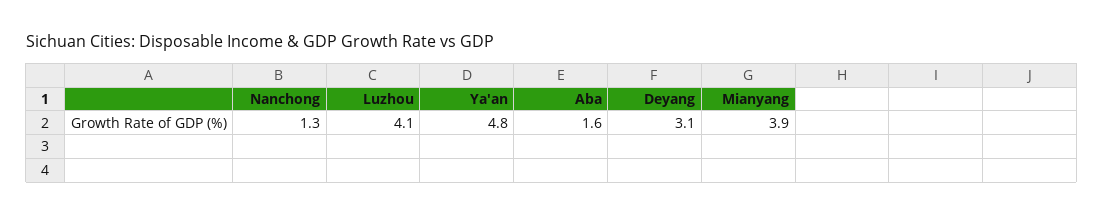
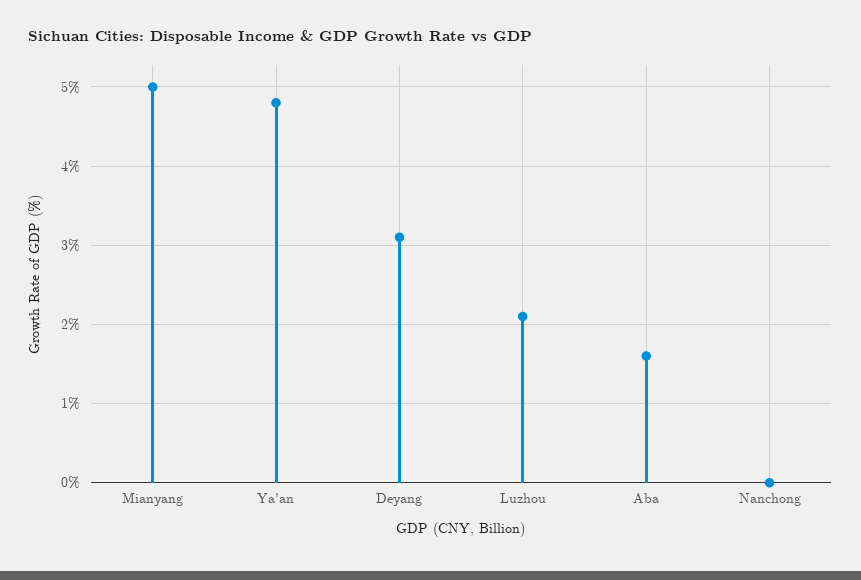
  {
-   "Nanchong": 1.3,
+   "Nanchong": 0,
-   "Luzhou": 4.1,
+   "Luzhou": 2.1,
    "Ya'an": 4.8,
    "Aba": 1.6,
    "Deyang": 3.1,
-   "Mianyang": 3.9
+   "Mianyang": 5
  }

